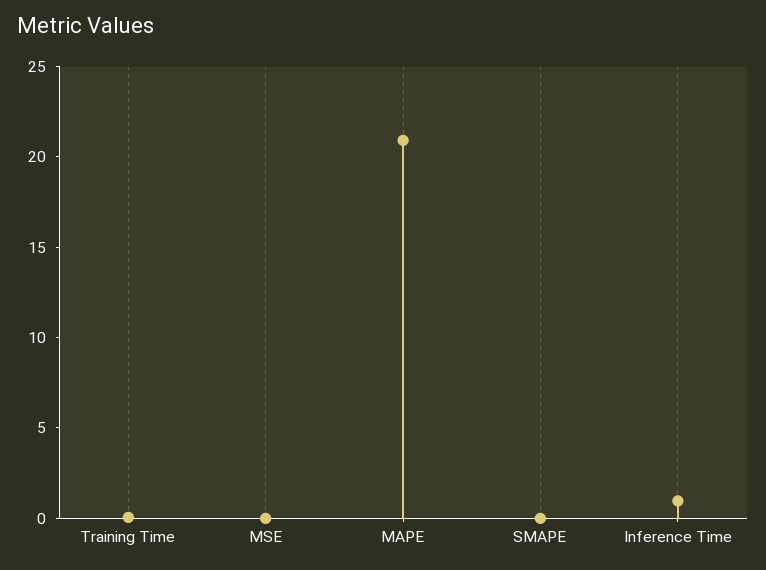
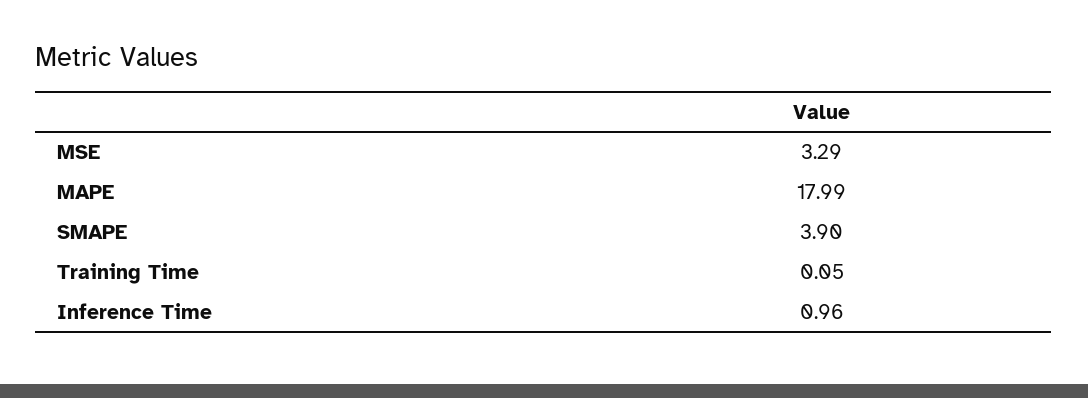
  {
    "Training Time": 0.05,
-   "MSE": 0,
+   "MSE": 3.29,
-   "MAPE": 21,
+   "MAPE": 17.99,
-   "SMAPE": 0,
+   "SMAPE": 3.9,
    "Inference Time": 0.96
  }

